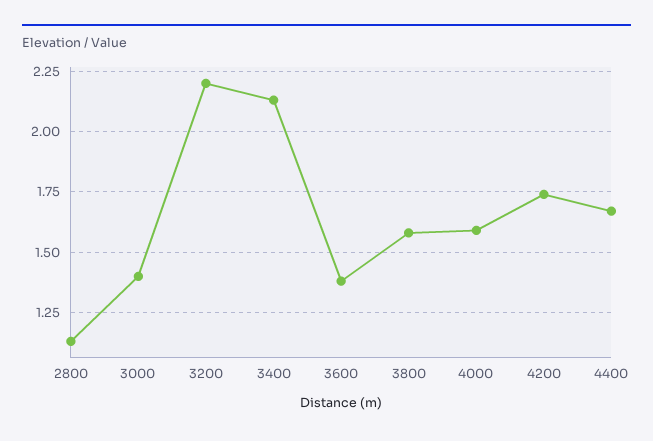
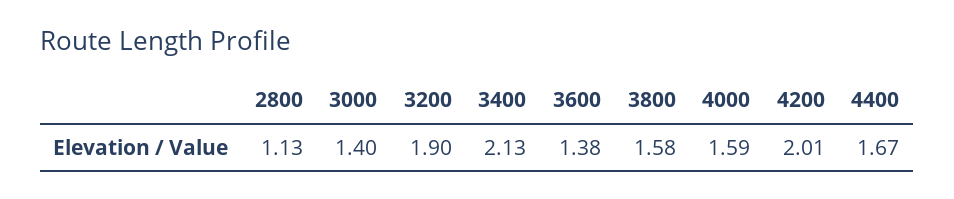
  {
    "2800": 1.13,
    "3000": 1.4,
-   "3200": 2.2,
+   "3200": 1.9,
    "3400": 2.13,
    "3600": 1.38,
    "3800": 1.58,
    "4000": 1.59,
-   "4200": 1.75,
+   "4200": 2.01,
    "4400": 1.67
  }

